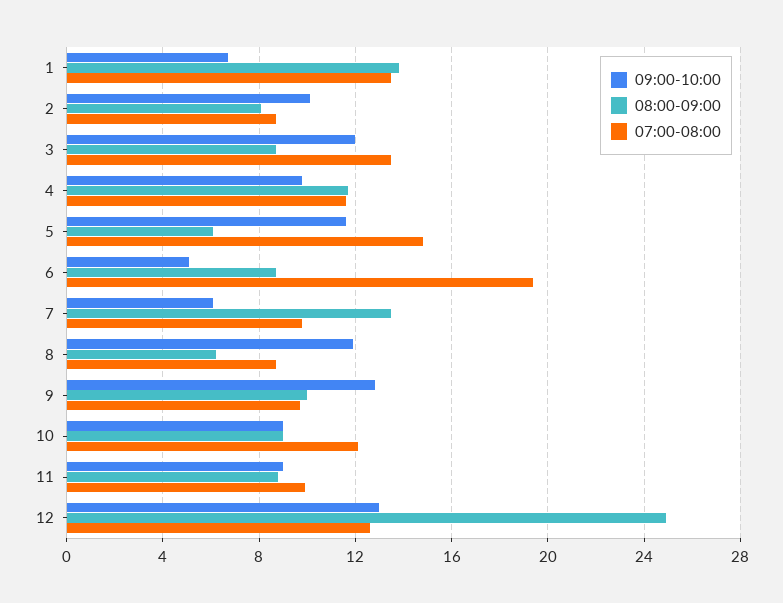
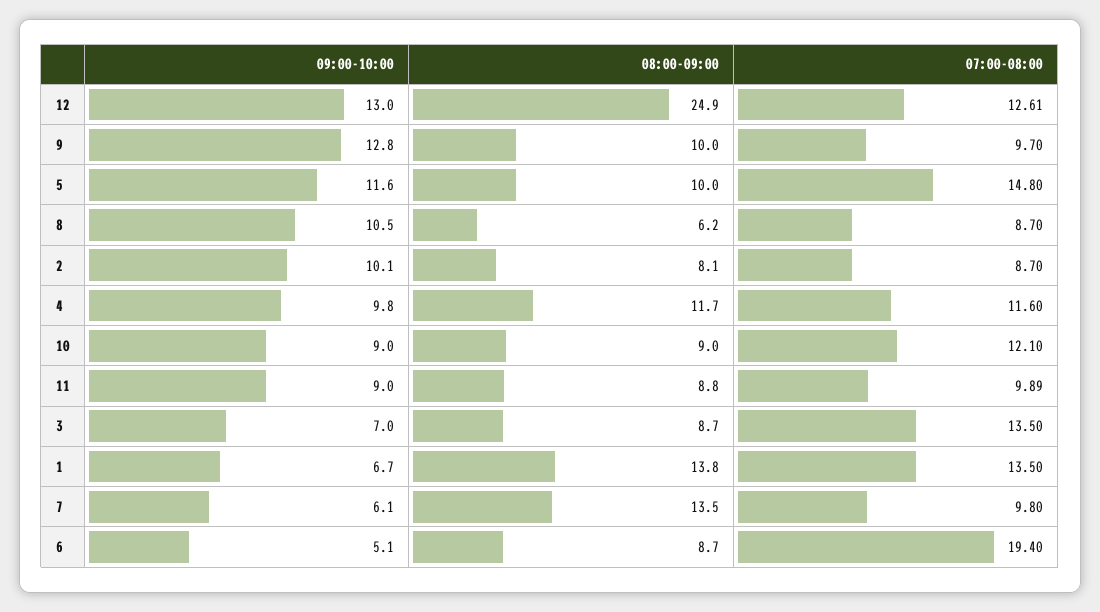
  {
    "09:00-10:00": {
      "1": 6.7,
      "2": 10.1,
-     "3": 12,
+     "3": 7,
      "4": 9.8,
      "5": 11.6,
      "6": 5.1,
      "7": 6.1,
-     "8": 12,
+     "8": 10.5,
      "9": 12.8,
      "10": 9,
      "11": 9,
      "12": 13
    },
    "08:00-09:00": {
      "1": 13.8,
      "2": 8.1,
      "3": 8.7,
      "4": 11.7,
-     "5": 6,
+     "5": 10,
      "6": 8.7,
      "7": 13.5,
      "8": 6.2,
      "9": 10,
      "10": 9,
      "11": 8.8,
      "12": 24.9
    },
    "07:00-08:00": {
      "1": 13.5,
      "2": 8.7,
      "3": 13.5,
      "4": 11.6,
      "5": 14.8,
      "6": 19.4,
      "7": 9.8,
      "8": 8.7,
      "9": 9.7,
      "10": 12.1,
      "11": 9.89,
      "12": 12.61
    }
  }

